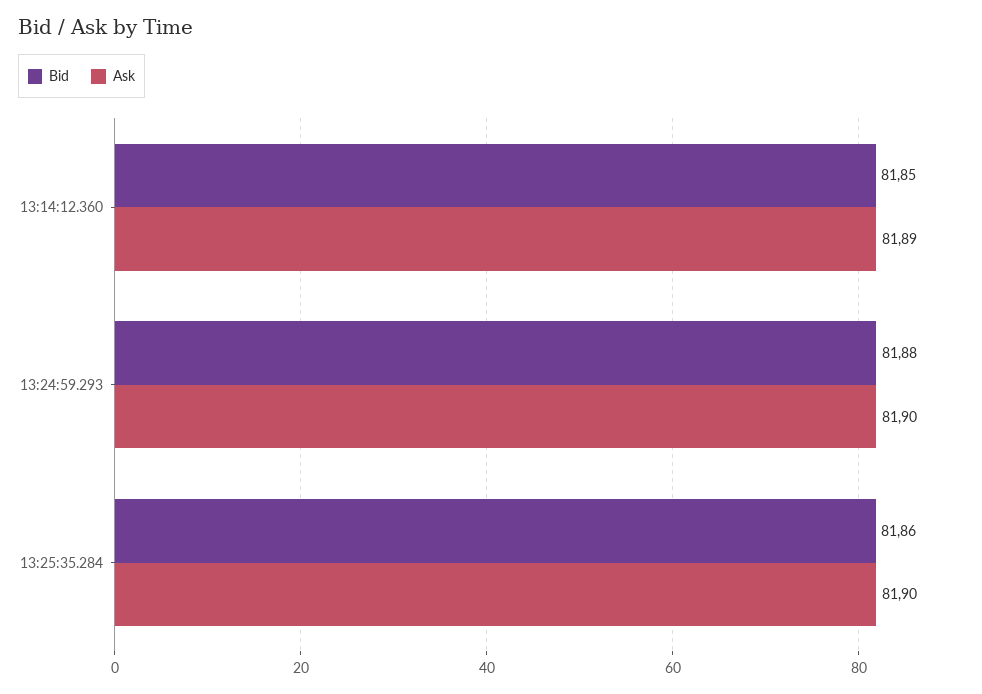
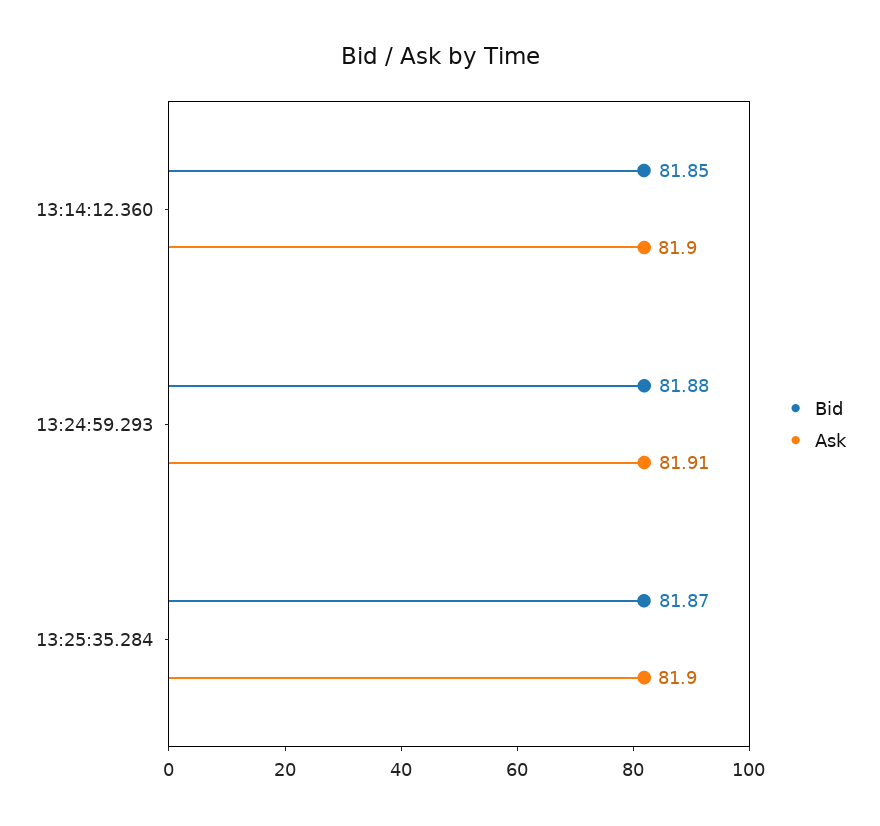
  {
    "Bid": {
      "13:14:12.360": 81.85,
      "13:24:59.293": 81.88,
-     "13:25:35.284": 81.86
+     "13:25:35.284": 81.87
    },
    "Ask": {
-     "13:14:12.360": 81.89,
+     "13:14:12.360": 81.9,
-     "13:24:59.293": 81.9,
+     "13:24:59.293": 81.91,
      "13:25:35.284": 81.9
    }
  }

